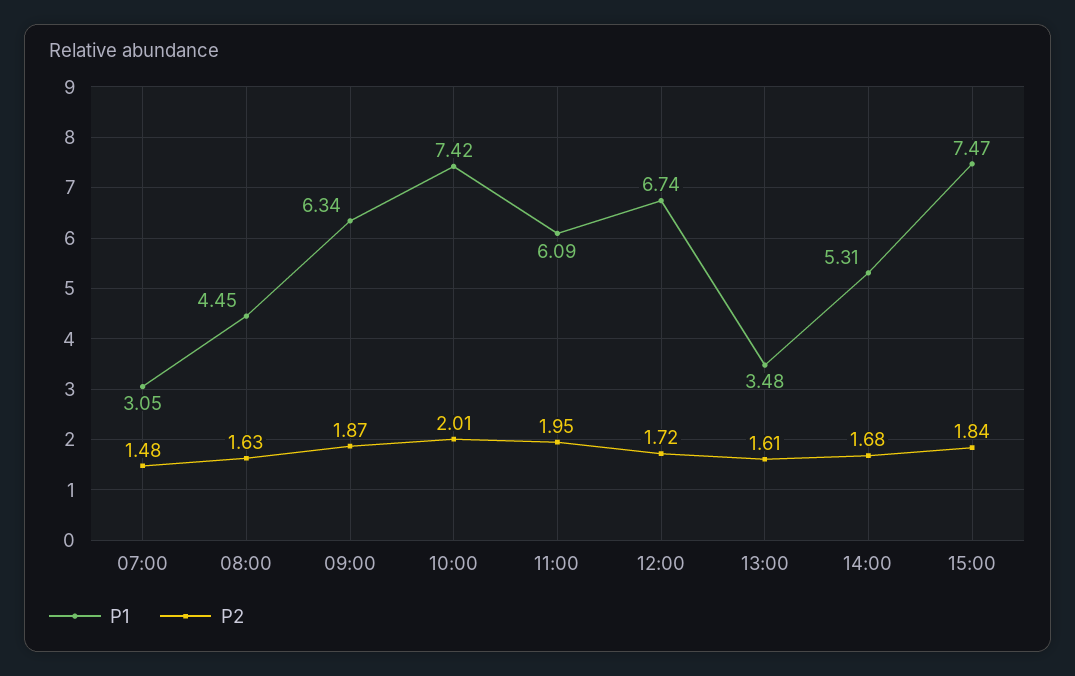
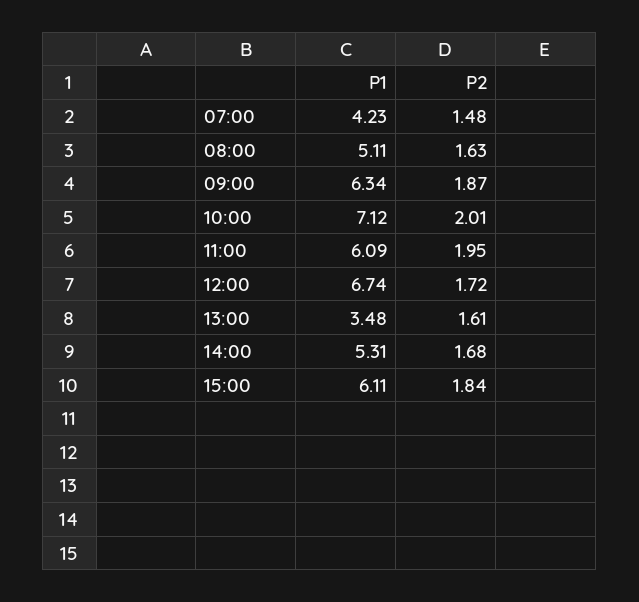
  {
    "P1": {
-     "07:00": 3.05,
+     "07:00": 4.23,
-     "08:00": 4.45,
+     "08:00": 5.11,
      "09:00": 6.34,
-     "10:00": 7.42,
+     "10:00": 7.12,
      "11:00": 6.09,
      "12:00": 6.74,
      "13:00": 3.48,
      "14:00": 5.31,
-     "15:00": 7.47
+     "15:00": 6.11
    },
    "P2": {
      "07:00": 1.48,
      "08:00": 1.63,
      "09:00": 1.87,
      "10:00": 2.01,
      "11:00": 1.95,
      "12:00": 1.72,
      "13:00": 1.61,
      "14:00": 1.68,
      "15:00": 1.84
    }
  }

